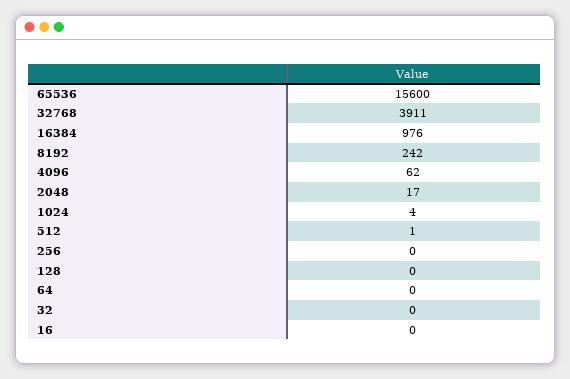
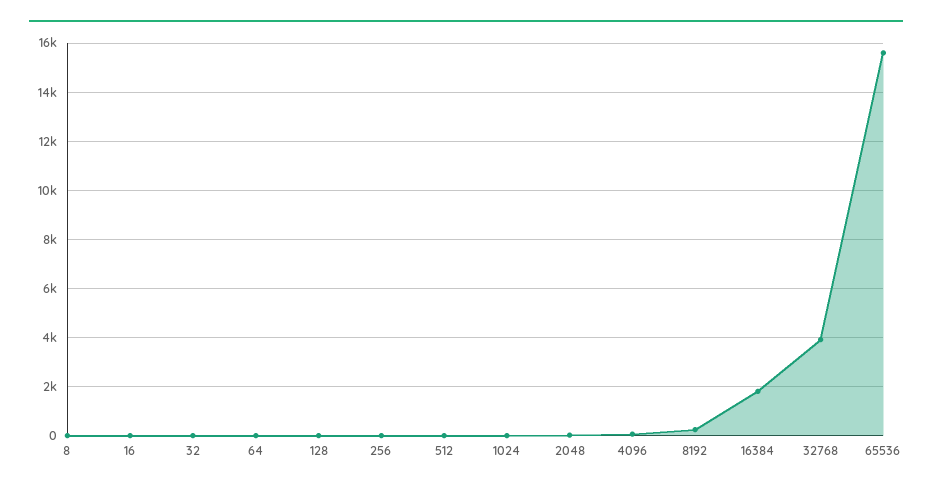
  {
    "65536": 15600,
    "32768": 3911,
-   "16384": 976,
+   "16384": 1750,
    "8192": 242,
    "4096": 62,
    "2048": 17,
    "1024": 4,
    "512": 1,
    "256": 0,
    "128": 0,
    "64": 0,
    "32": 0,
-   "16": 0
+   "16": 0,
+   "8": 0
  }

